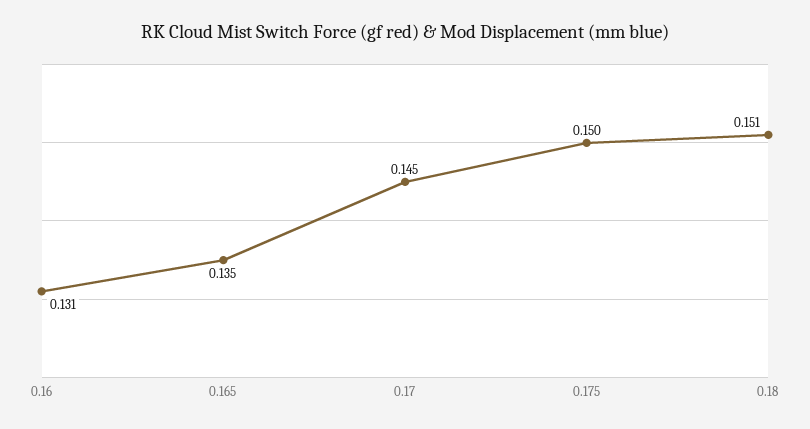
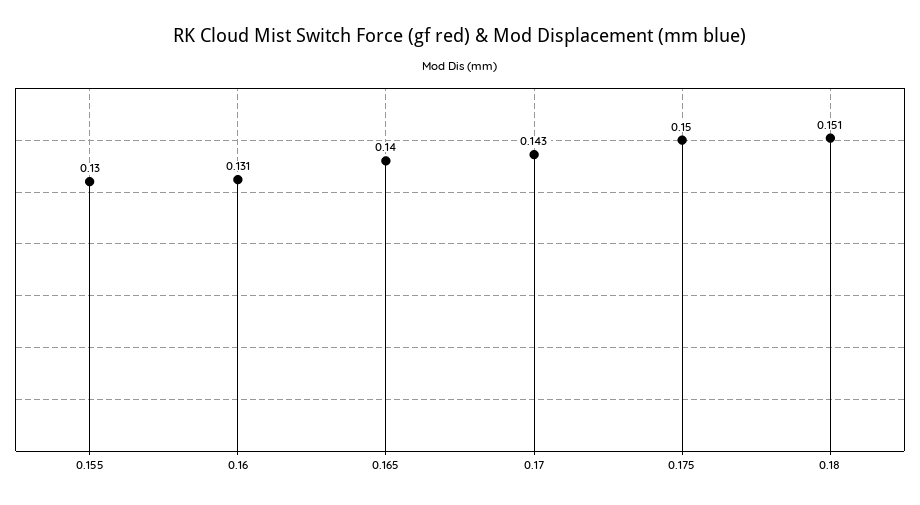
  {
    "0.16": 0.131,
-   "0.165": 0.135,
+   "0.165": 0.14,
-   "0.17": 0.145,
+   "0.17": 0.143,
    "0.175": 0.15,
-   "0.18": 0.151
+   "0.18": 0.151,
+   "0.155": 0.13
  }

